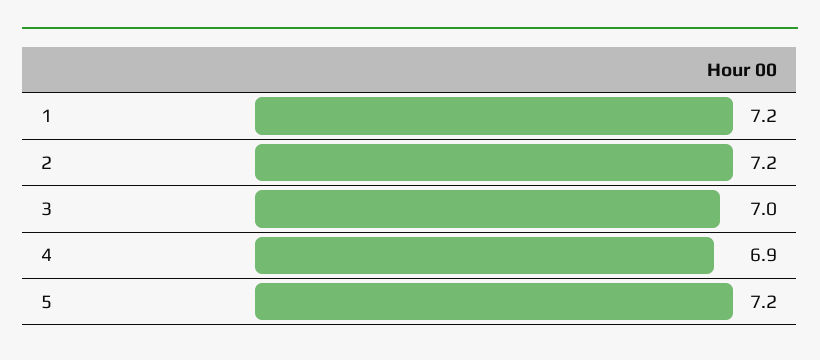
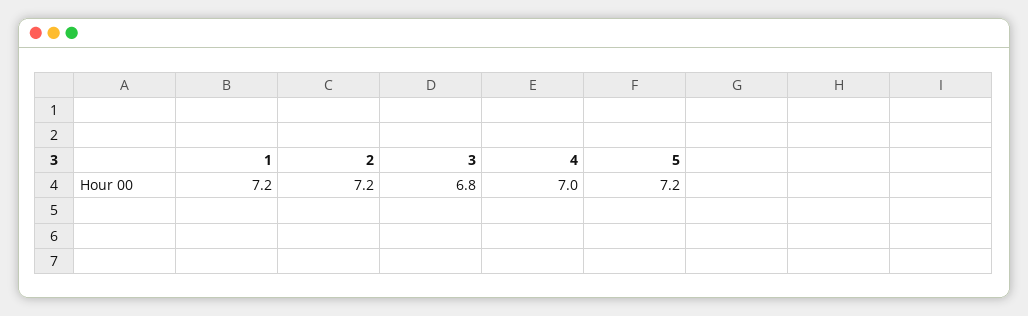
  {
    "1": 7.2,
    "2": 7.2,
-   "3": 7,
+   "3": 6.8,
-   "4": 6.9,
+   "4": 7,
    "5": 7.2
  }

